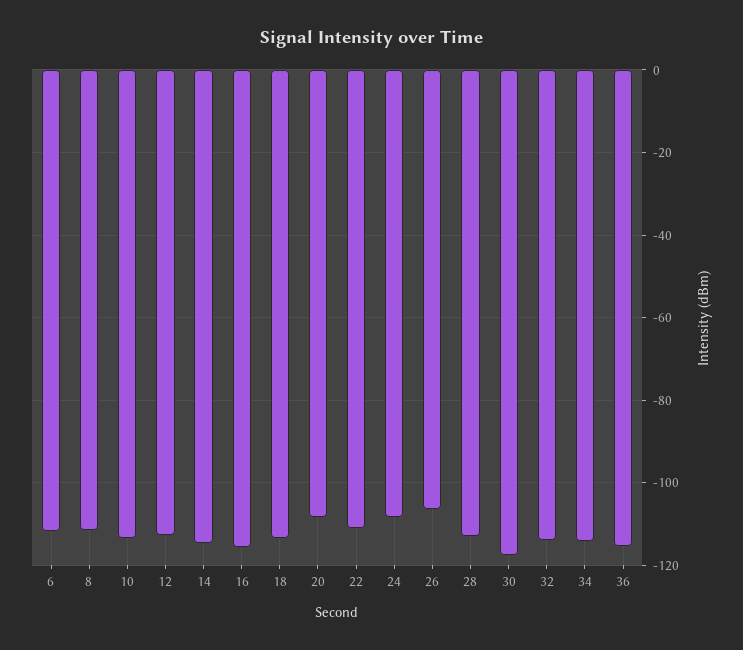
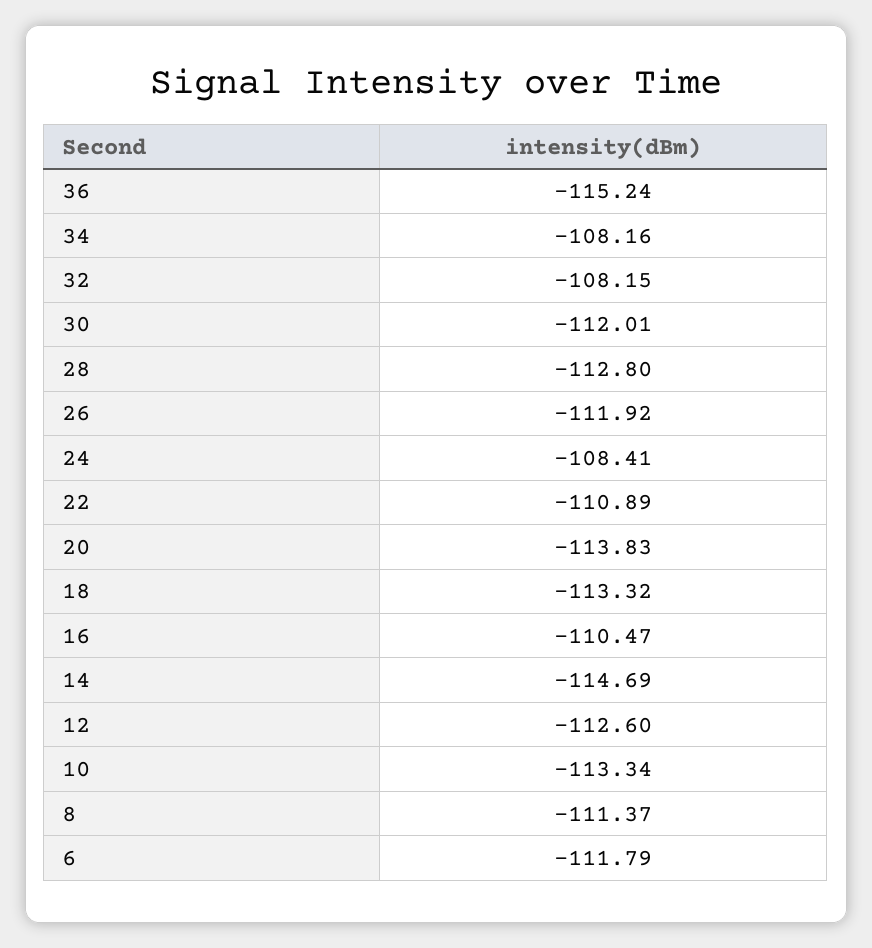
  {
    "6": -111.79,
    "8": -111.37,
    "10": -113.34,
    "12": -112.6,
    "14": -114.69,
-   "16": -116,
+   "16": -110.47,
    "18": -113.32,
-   "20": -108,
+   "20": -113.83,
    "22": -110.89,
    "24": -108.41,
-   "26": -106,
+   "26": -111.92,
    "28": -112.8,
-   "30": -118,
+   "30": -112.01,
-   "32": -114,
+   "32": -108.15,
-   "34": -114,
+   "34": -108.16,
    "36": -115.24
  }

